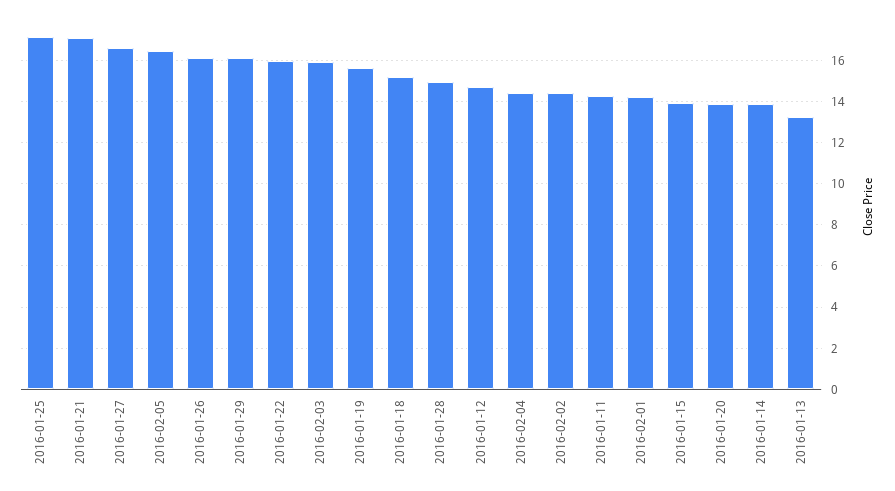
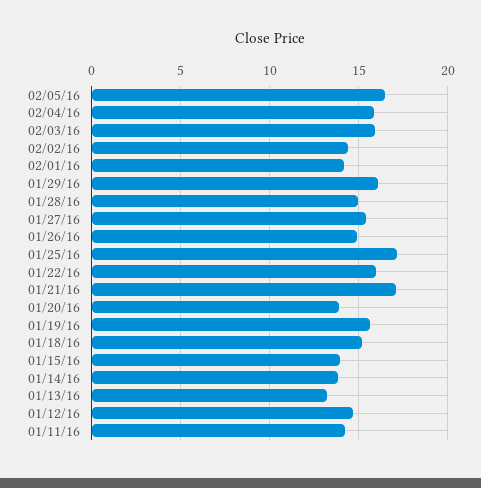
  {
    "2016-01-25": 17,
    "2016-01-21": 17,
-   "2016-01-27": 16.5,
+   "2016-01-27": 15.5,
    "2016-02-05": 16.5,
-   "2016-01-26": 16,
+   "2016-01-26": 15,
    "2016-01-29": 16,
    "2016-01-22": 16,
    "2016-02-03": 16,
    "2016-01-19": 15.5,
    "2016-01-18": 15,
    "2016-01-28": 15,
    "2016-01-12": 14.5,
-   "2016-02-04": 14.5,
+   "2016-02-04": 16,
    "2016-02-02": 14.5,
    "2016-01-11": 14.5,
    "2016-02-01": 14,
    "2016-01-15": 14,
    "2016-01-20": 14,
    "2016-01-14": 14,
    "2016-01-13": 13
  }

